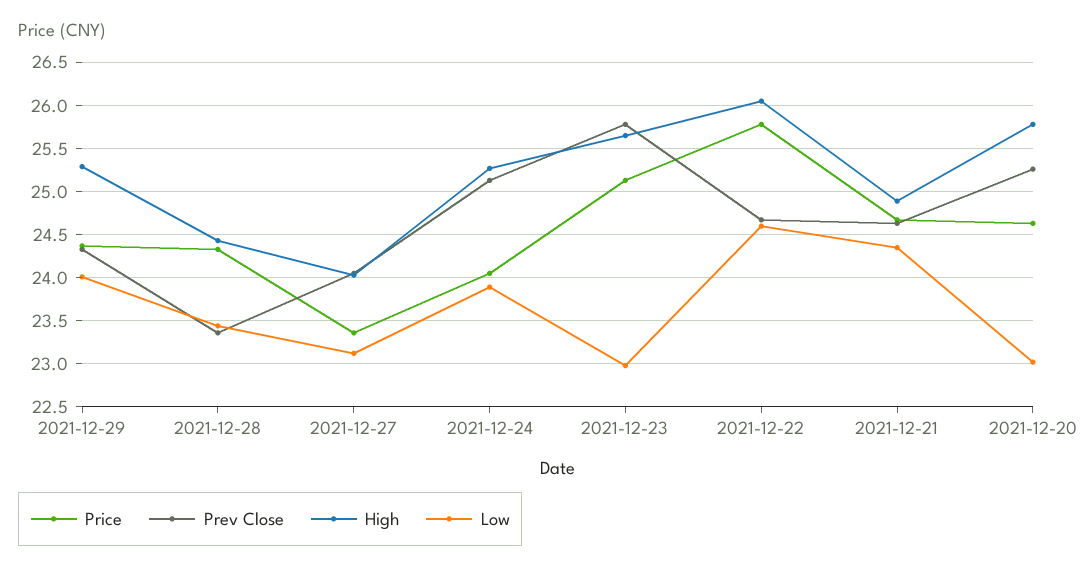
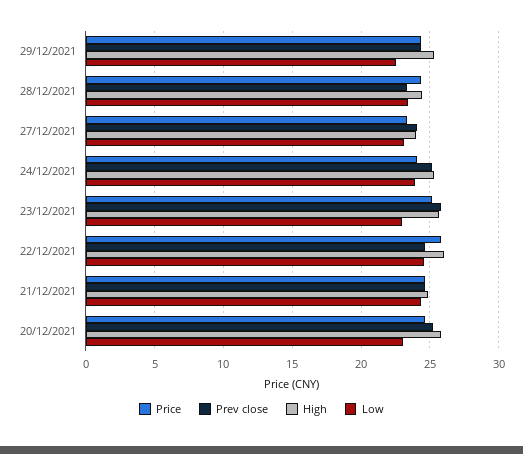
  {
    "Price": {
      "2021-12-29": 24.4,
      "2021-12-28": 24.3,
      "2021-12-27": 23.4,
      "2021-12-24": 24.1,
      "2021-12-23": 25.1,
      "2021-12-22": 25.8,
      "2021-12-21": 24.7,
      "2021-12-20": 24.6
    },
    "Prev Close": {
      "2021-12-29": 24.3,
      "2021-12-28": 23.4,
      "2021-12-27": 24.1,
      "2021-12-24": 25.1,
      "2021-12-23": 25.8,
      "2021-12-22": 24.7,
      "2021-12-21": 24.6,
      "2021-12-20": 25.3
    },
    "High": {
      "2021-12-29": 25.3,
      "2021-12-28": 24.4,
      "2021-12-27": 24,
      "2021-12-24": 25.3,
      "2021-12-23": 25.7,
      "2021-12-22": 26.1,
      "2021-12-21": 24.9,
      "2021-12-20": 25.8
    },
    "Low": {
-     "2021-12-29": 24,
+     "2021-12-29": 22.5,
      "2021-12-28": 23.4,
      "2021-12-27": 23.1,
      "2021-12-24": 23.9,
      "2021-12-23": 23,
      "2021-12-22": 24.6,
      "2021-12-21": 24.4,
      "2021-12-20": 23
    }
  }

